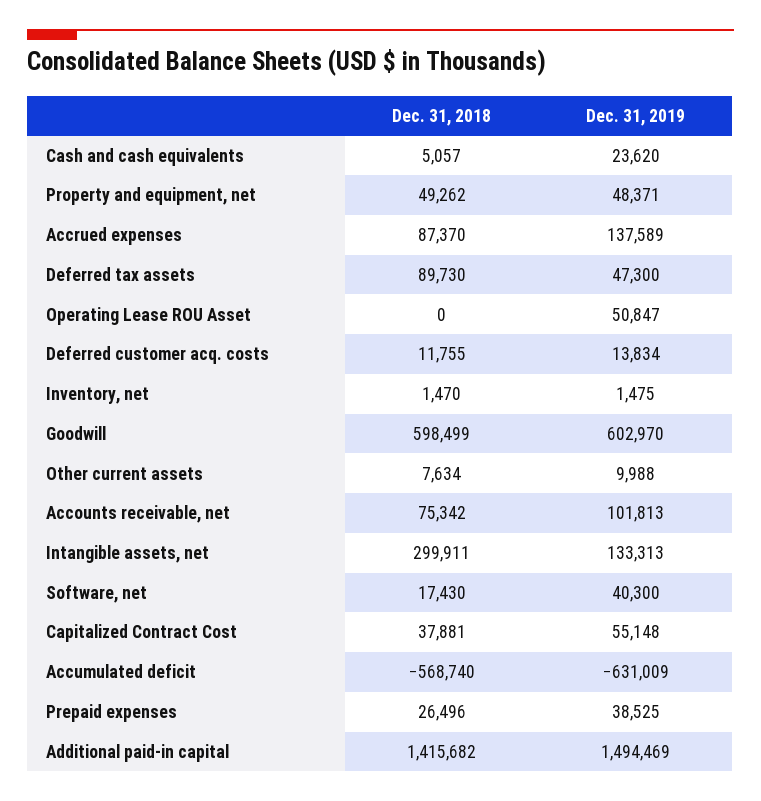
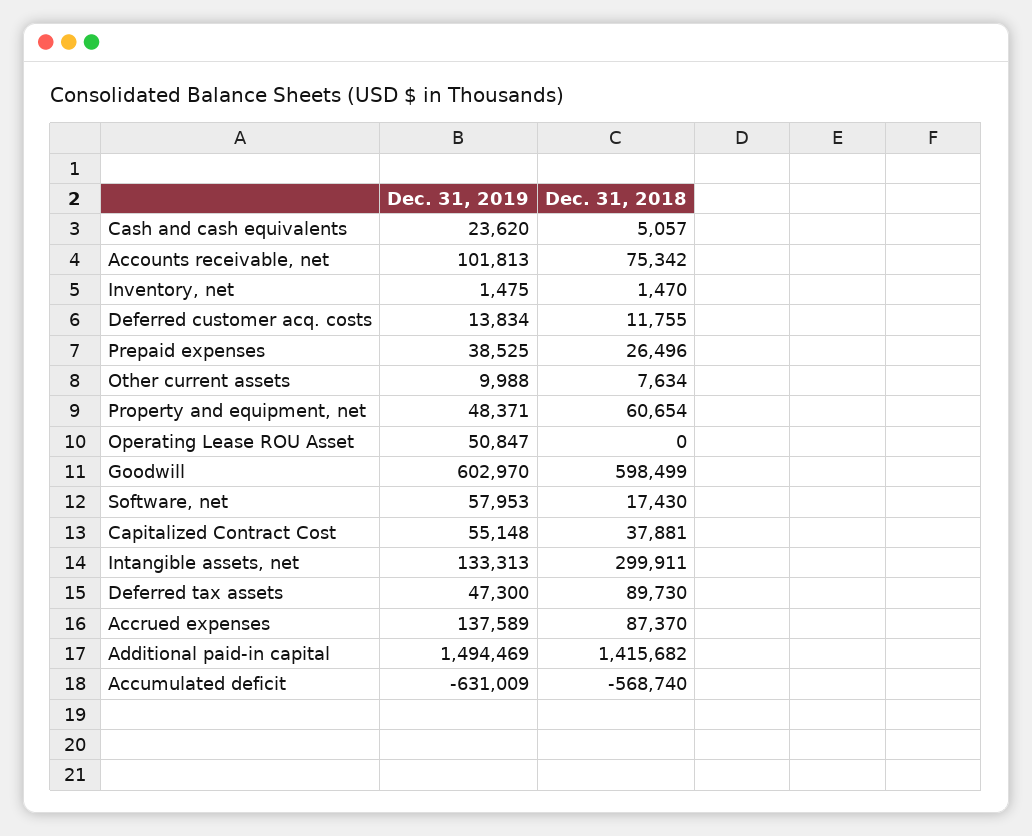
  {
    "Dec. 31, 2018": {
      "Cash and cash equivalents": 5057,
-     "Property and equipment, net": 49262,
+     "Property and equipment, net": 60654,
      "Accrued expenses": 87370,
      "Deferred tax assets": 89730,
      "Operating Lease ROU Asset": 0,
      "Deferred customer acq. costs": 11755,
      "Inventory, net": 1470,
      "Goodwill": 598499,
      "Other current assets": 7634,
      "Accounts receivable, net": 75342,
      "Intangible assets, net": 299911,
      "Software, net": 17430,
      "Capitalized Contract Cost": 37881,
      "Accumulated deficit": -568740,
      "Prepaid expenses": 26496,
      "Additional paid-in capital": 1415682
    },
    "Dec. 31, 2019": {
      "Cash and cash equivalents": 23620,
      "Property and equipment, net": 48371,
      "Accrued expenses": 137589,
      "Deferred tax assets": 47300,
      "Operating Lease ROU Asset": 50847,
      "Deferred customer acq. costs": 13834,
      "Inventory, net": 1475,
      "Goodwill": 602970,
      "Other current assets": 9988,
      "Accounts receivable, net": 101813,
      "Intangible assets, net": 133313,
-     "Software, net": 40300,
+     "Software, net": 57953,
      "Capitalized Contract Cost": 55148,
      "Accumulated deficit": -631009,
      "Prepaid expenses": 38525,
      "Additional paid-in capital": 1494469
    }
  }

